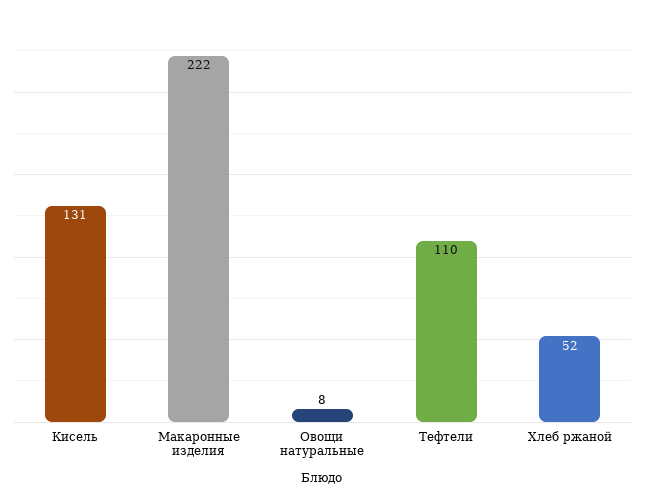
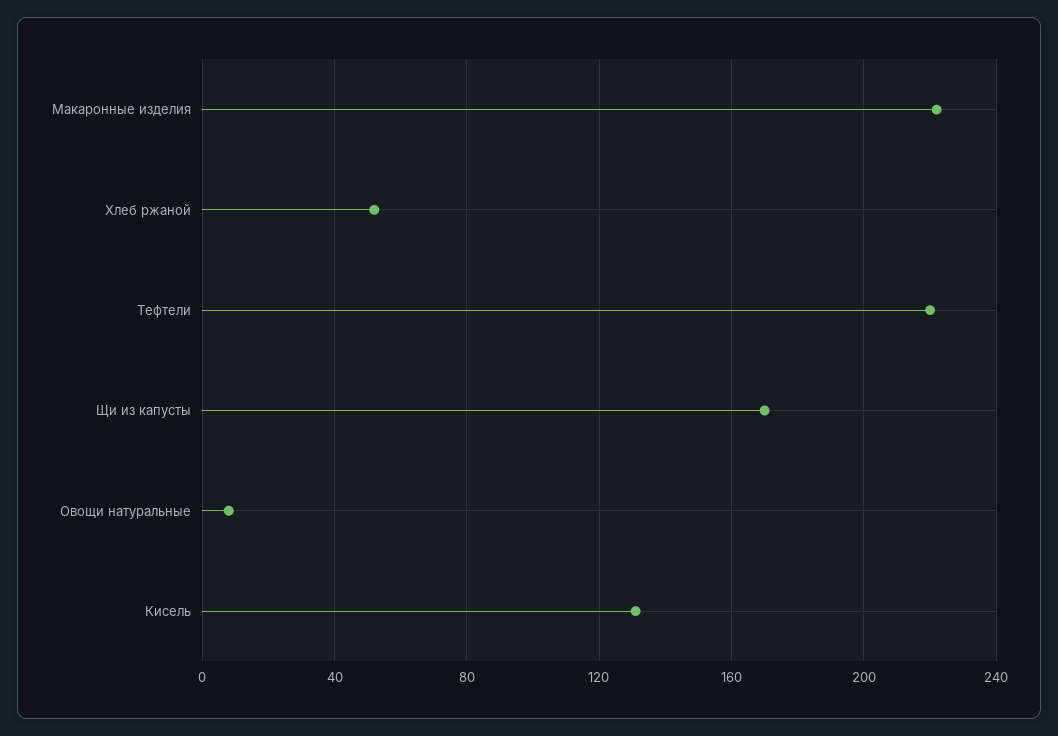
  {
    "Кисель": 131,
    "Макаронные изделия": 222,
    "Овощи натуральные": 8,
-   "Тефтели": 110,
+   "Тефтели": 220,
-   "Хлеб ржаной": 52
+   "Хлеб ржаной": 52,
+   "Щи из капусты": 170
  }

